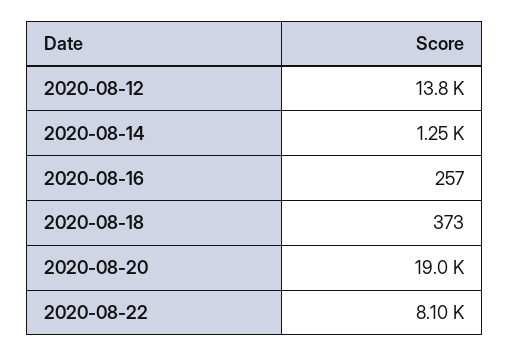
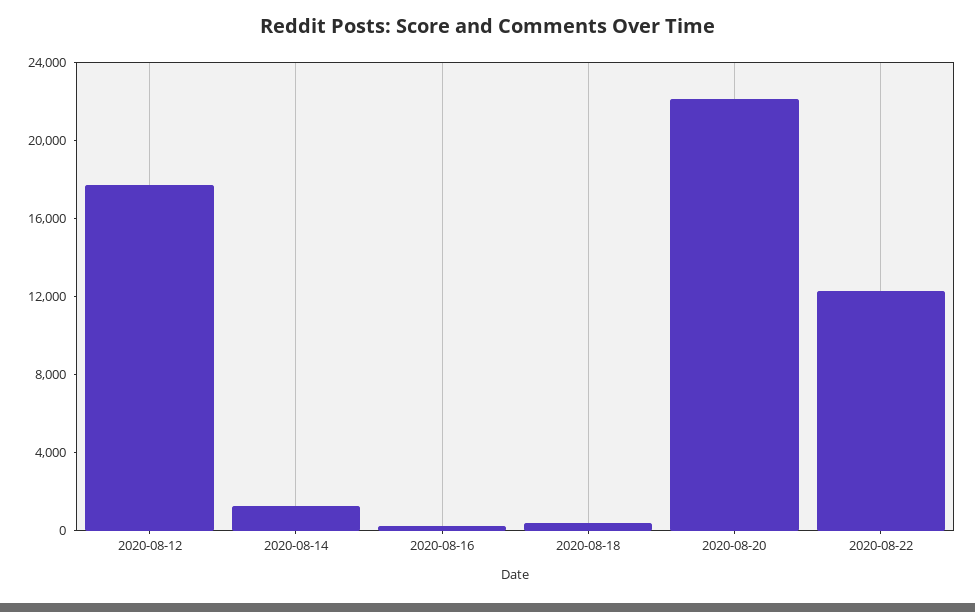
  {
-   "2020-08-12": 13800,
+   "2020-08-12": 18000,
    "2020-08-14": 1250,
    "2020-08-16": 257,
    "2020-08-18": 373,
-   "2020-08-20": 19000,
+   "2020-08-20": 22000,
-   "2020-08-22": 8100
+   "2020-08-22": 12000
  }

